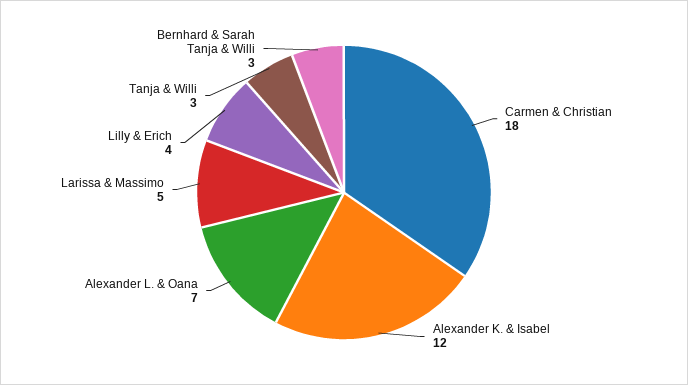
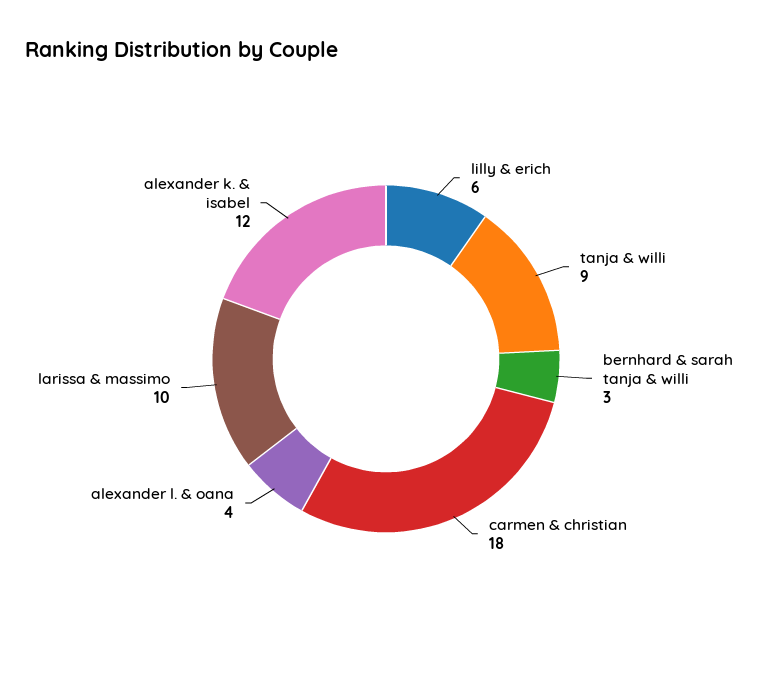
  {
    "Carmen & Christian": 18,
    "Alexander K. & Isabel": 12,
-   "Alexander L. & Oana": 7,
+   "Alexander L. & Oana": 4,
-   "Larissa & Massimo": 5,
+   "Larissa & Massimo": 10,
-   "Lilly & Erich": 4,
+   "Lilly & Erich": 6,
-   "Tanja & Willi": 3,
+   "Tanja & Willi": 9,
    "Bernhard & Sarah Tanja & Willi": 3
  }

